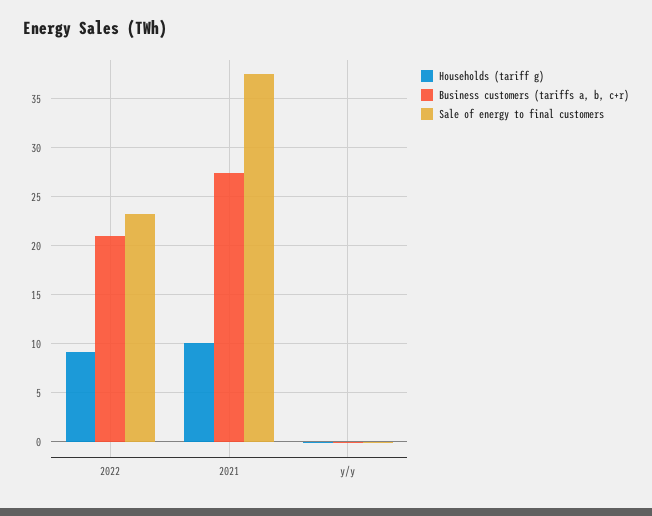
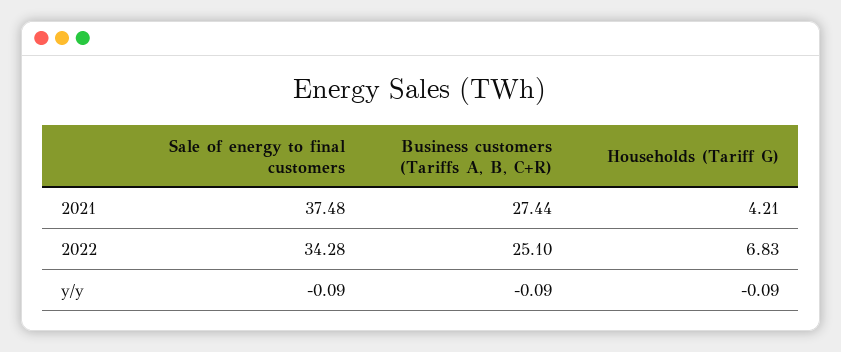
  {
    "Households (tariff g)": {
-     "2022": 9,
+     "2022": 6.83,
-     "2021": 10,
+     "2021": 4.21,
      "y/y": -0.09
    },
    "Business customers (tariffs a, b, c+r)": {
-     "2022": 21,
+     "2022": 25.1,
      "2021": 27.44,
      "y/y": -0.09
    },
    "Sale of energy to final customers": {
-     "2022": 23,
+     "2022": 34.28,
      "2021": 37.48,
      "y/y": -0.09
    }
  }

